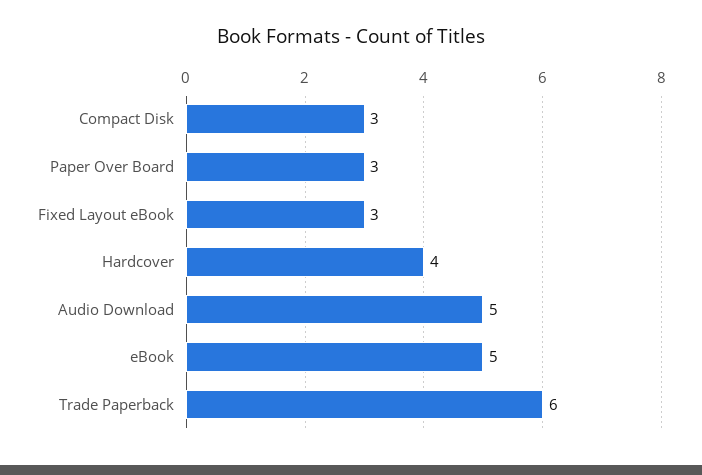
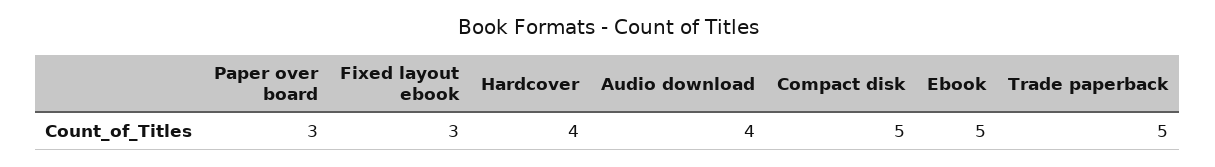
  {
-   "Compact Disk": 3,
+   "Compact Disk": 5,
    "Paper Over Board": 3,
    "Fixed Layout eBook": 3,
    "Hardcover": 4,
-   "Audio Download": 5,
+   "Audio Download": 4,
    "eBook": 5,
-   "Trade Paperback": 6
+   "Trade Paperback": 5
  }

